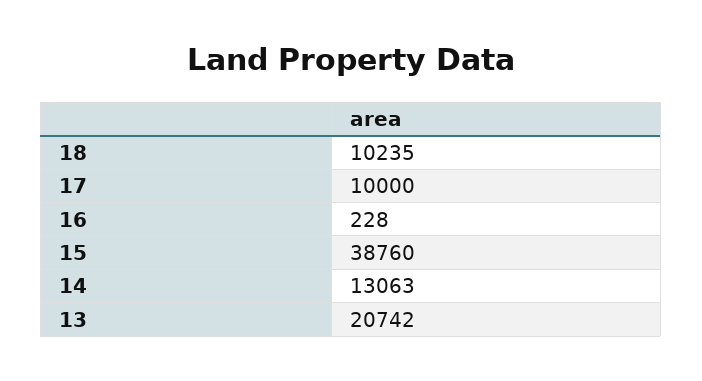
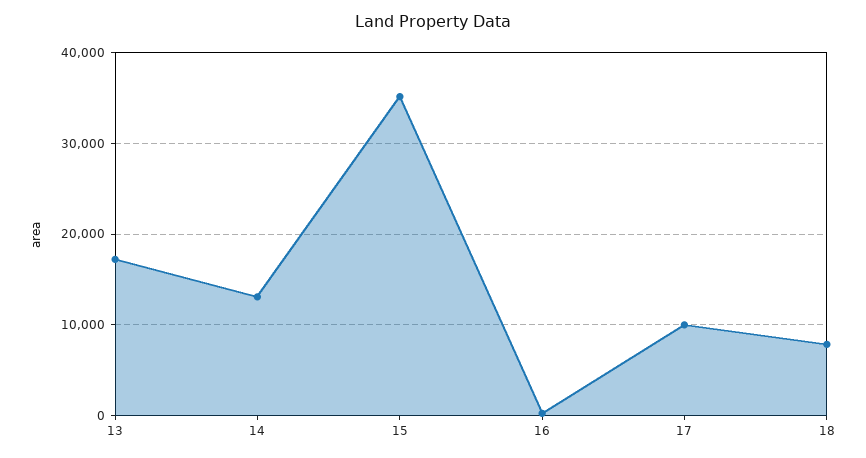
  {
-   "18": 10235,
+   "18": 8000,
    "17": 10000,
    "16": 228,
-   "15": 38760,
+   "15": 35000,
    "14": 13063,
-   "13": 20742
+   "13": 17000
  }

